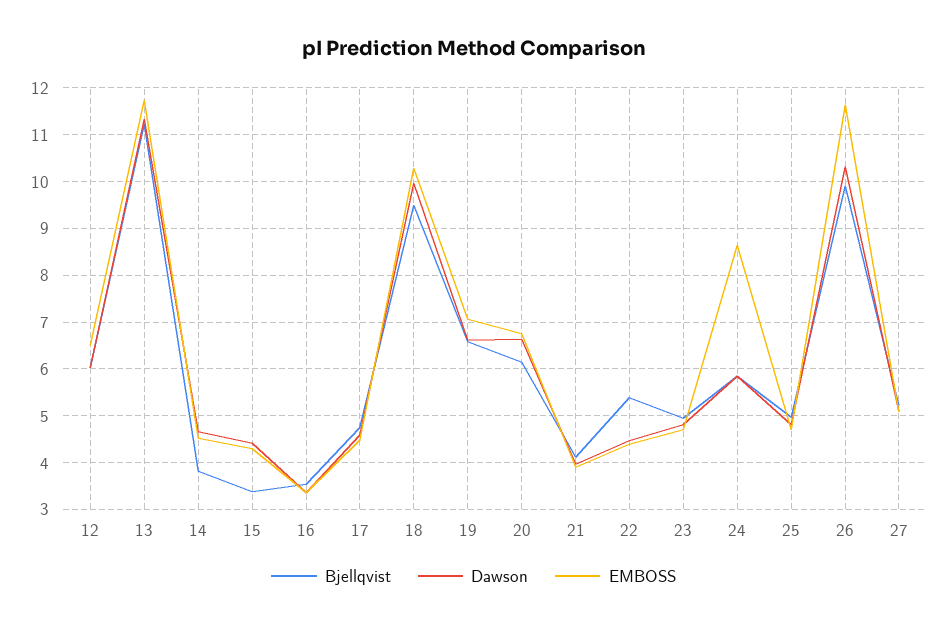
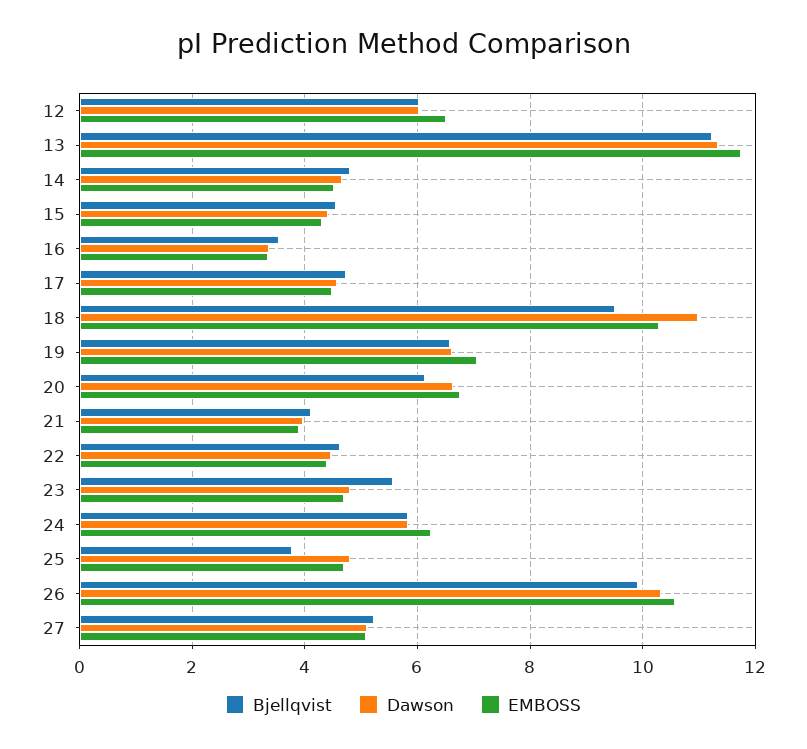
  {
    "Bjellqvist": {
      "12": 6,
      "13": 11.2,
-     "14": 3.8,
+     "14": 4.8,
-     "15": 3.4,
+     "15": 4.6,
      "16": 3.6,
      "17": 4.8,
      "18": 9.6,
      "19": 6.6,
      "20": 6.2,
      "21": 4.2,
-     "22": 5.4,
+     "22": 4.6,
-     "23": 5,
+     "23": 5.6,
      "24": 5.8,
-     "25": 5,
+     "25": 3.8,
      "26": 10,
      "27": 5.2
    },
    "Dawson": {
      "12": 6,
      "13": 11.4,
      "14": 4.6,
      "15": 4.4,
      "16": 3.4,
      "17": 4.6,
-     "18": 10,
+     "18": 11,
      "19": 6.6,
      "20": 6.6,
      "21": 4,
      "22": 4.4,
      "23": 4.8,
      "24": 5.8,
      "25": 4.8,
      "26": 10.4,
      "27": 5.2
    },
    "EMBOSS": {
      "12": 6.6,
      "13": 11.8,
      "14": 4.6,
      "15": 4.4,
      "16": 3.4,
      "17": 4.4,
      "18": 10.2,
      "19": 7,
      "20": 6.8,
      "21": 4,
      "22": 4.4,
      "23": 4.8,
-     "24": 8.6,
+     "24": 6.2,
      "25": 4.8,
-     "26": 11.6,
+     "26": 10.6,
      "27": 5
    }
  }

